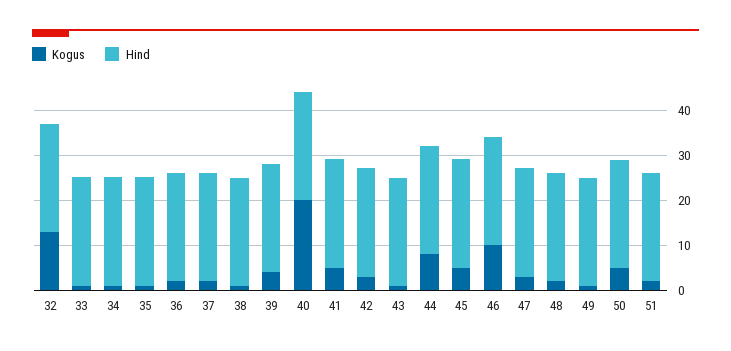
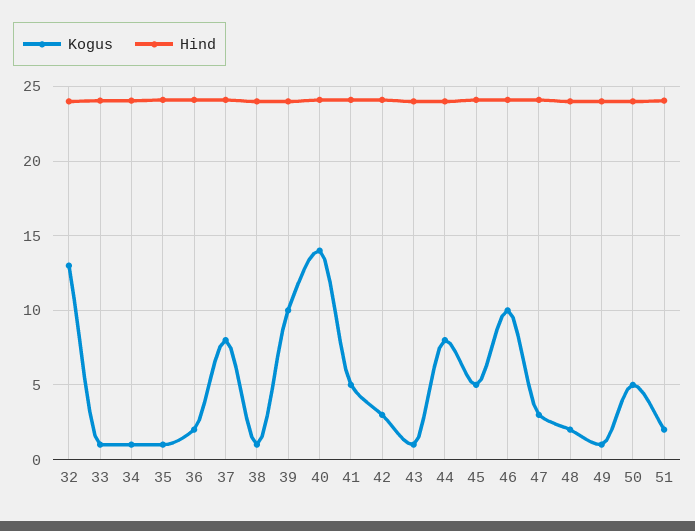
  {
    "Kogus": {
      "32": 13,
      "33": 1,
      "34": 1,
      "35": 1,
      "36": 2,
-     "37": 2,
+     "37": 8,
      "38": 1,
-     "39": 4,
+     "39": 10,
-     "40": 20,
+     "40": 14,
      "41": 5,
      "42": 3,
      "43": 1,
      "44": 8,
      "45": 5,
      "46": 10,
      "47": 3,
      "48": 2,
      "49": 1,
      "50": 5,
      "51": 2
    },
    "Hind": {
      "32": 24,
      "33": 24,
      "34": 24,
      "35": 24,
      "36": 24,
      "37": 24,
      "38": 24,
      "39": 24,
      "40": 24,
      "41": 24,
      "42": 24,
      "43": 24,
      "44": 24,
      "45": 24,
      "46": 24,
      "47": 24,
      "48": 24,
      "49": 24,
      "50": 24,
      "51": 24
    }
  }

